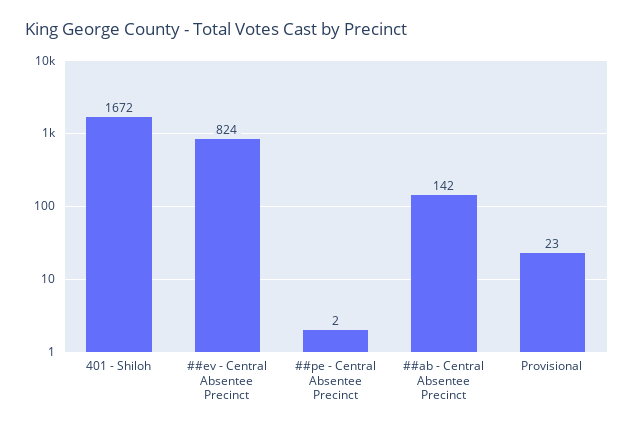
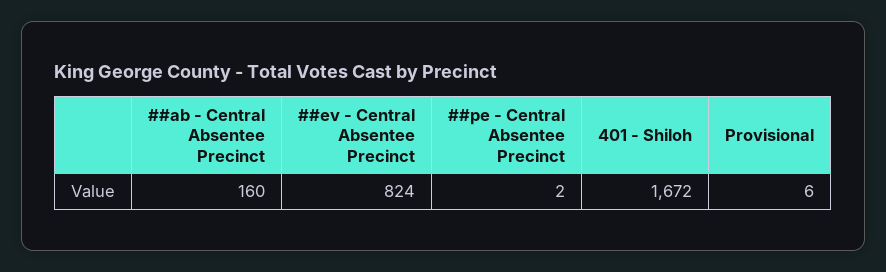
  {
    "401 - Shiloh": 1672,
    "##ev - Central Absentee Precinct": 824,
    "##pe - Central Absentee Precinct": 2,
-   "##ab - Central Absentee Precinct": 142,
+   "##ab - Central Absentee Precinct": 160,
-   "Provisional": 23
+   "Provisional": 6
  }

